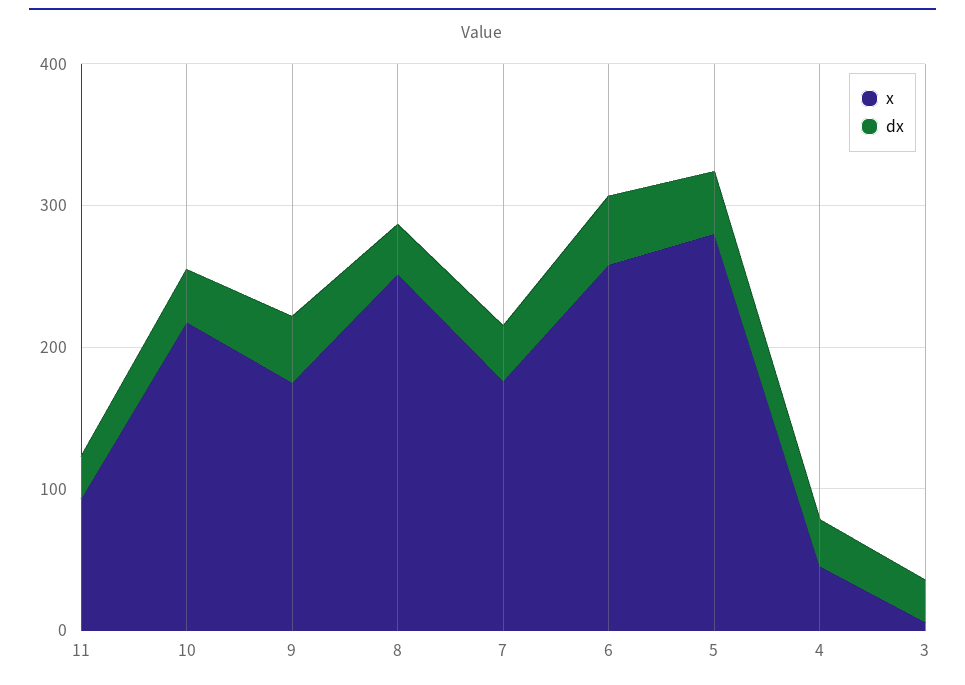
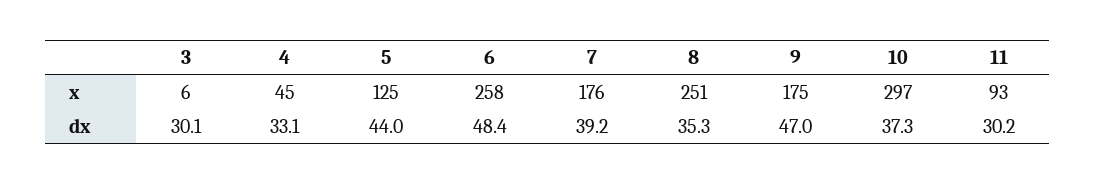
  {
    "x": {
      "11": 93,
-     "10": 220,
+     "10": 297,
      "9": 175,
      "8": 251,
      "7": 176,
      "6": 258,
-     "5": 280,
+     "5": 125,
      "4": 45,
      "3": 6
    },
    "dx": {
      "11": 30.2,
      "10": 37.3,
      "9": 47,
      "8": 35.3,
      "7": 39.2,
      "6": 48.4,
      "5": 44,
      "4": 33.1,
      "3": 30.1
    }
  }

